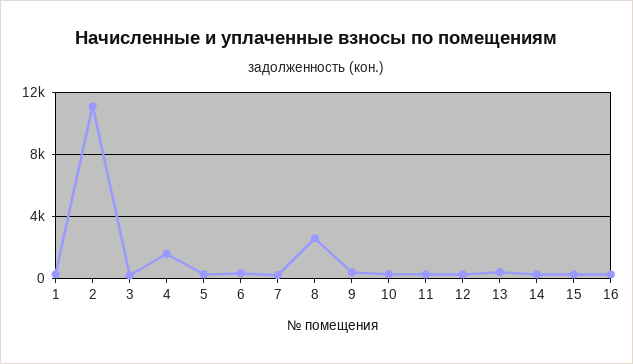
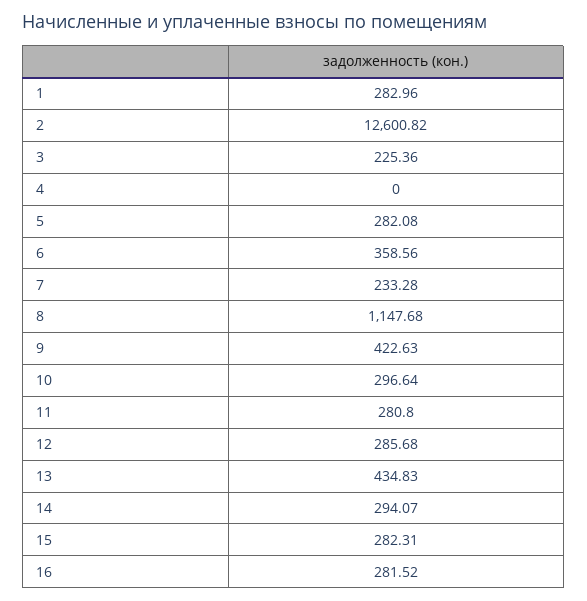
  {
    "1": 282.96,
-   "2": 11000,
+   "2": 12600.82,
    "3": 225.36,
-   "4": 1500,
+   "4": 0,
    "5": 282.08,
    "6": 358.56,
    "7": 233.28,
-   "8": 2500,
+   "8": 1147.68,
    "9": 422.63,
    "10": 296.64,
    "11": 280.8,
    "12": 285.68,
    "13": 434.83,
    "14": 294.07,
    "15": 282.31,
    "16": 281.52
  }

